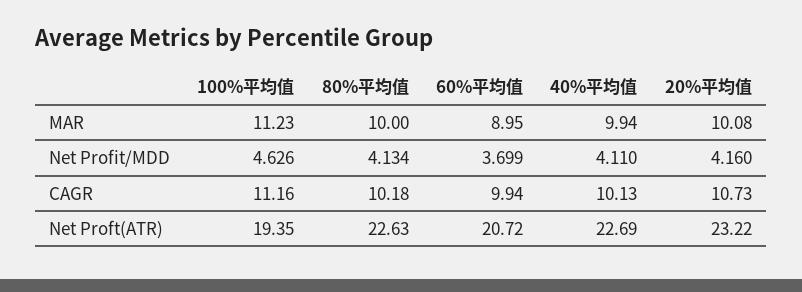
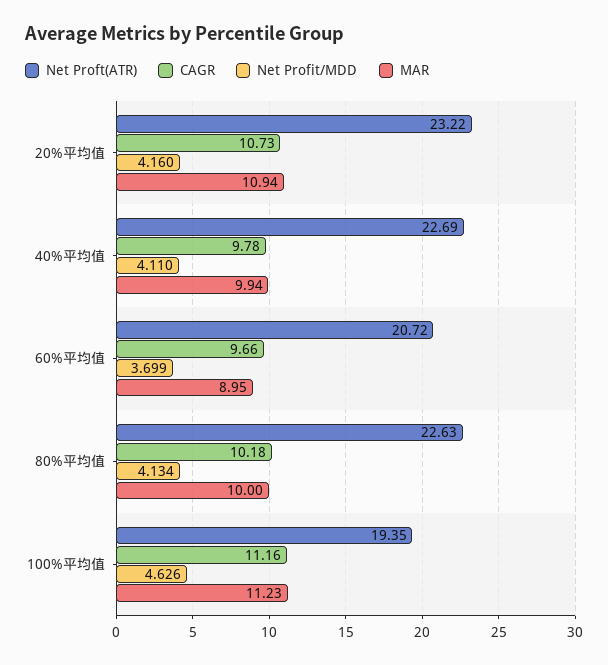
  {
    "MAR": {
      "100%平均值": 11.23,
      "80%平均值": 10,
      "60%平均值": 8.95,
      "40%平均值": 9.94,
-     "20%平均值": 10.08
+     "20%平均值": 10.94
    },
    "Net Profit/MDD": {
      "100%平均值": 4.626,
      "80%平均值": 4.134,
      "60%平均值": 3.699,
      "40%平均值": 4.11,
      "20%平均值": 4.16
    },
    "CAGR": {
      "100%平均值": 11.16,
      "80%平均值": 10.18,
-     "60%平均值": 9.94,
+     "60%平均值": 9.66,
-     "40%平均值": 10.13,
+     "40%平均值": 9.78,
      "20%平均值": 10.73
    },
    "Net Proft(ATR)": {
      "100%平均值": 19.35,
      "80%平均值": 22.63,
      "60%平均值": 20.72,
      "40%平均值": 22.69,
      "20%平均值": 23.22
    }
  }

